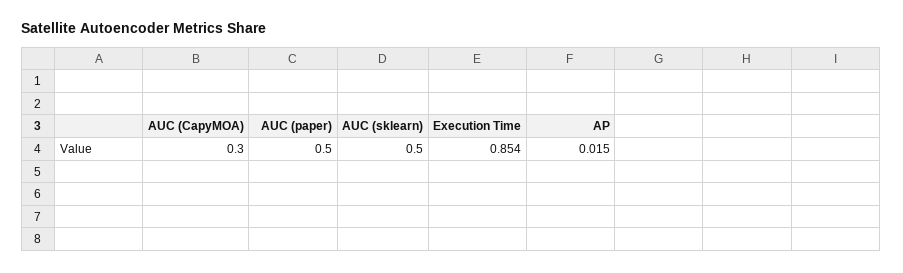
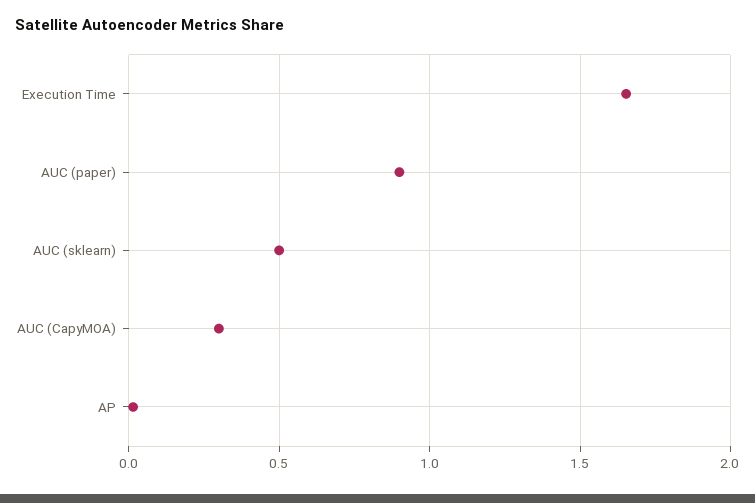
  {
    "AUC (CapyMOA)": 0.3,
-   "AUC (paper)": 0.5,
+   "AUC (paper)": 0.9,
    "AUC (sklearn)": 0.5,
-   "Execution Time": 0.854,
+   "Execution Time": 1.65,
    "AP": 0.015
  }

